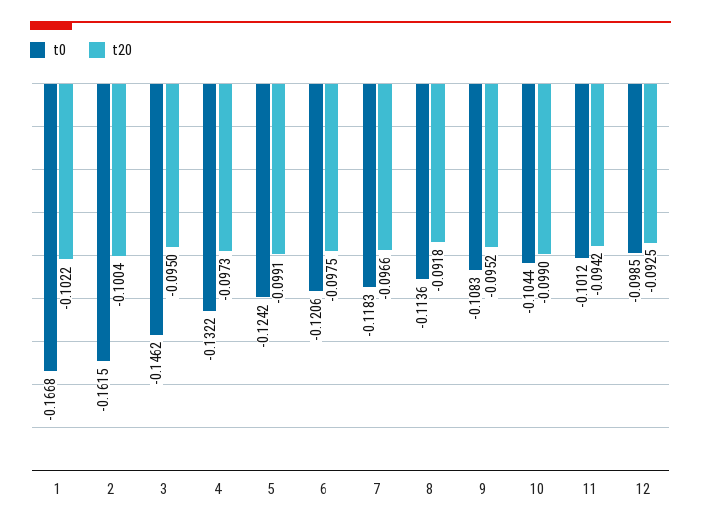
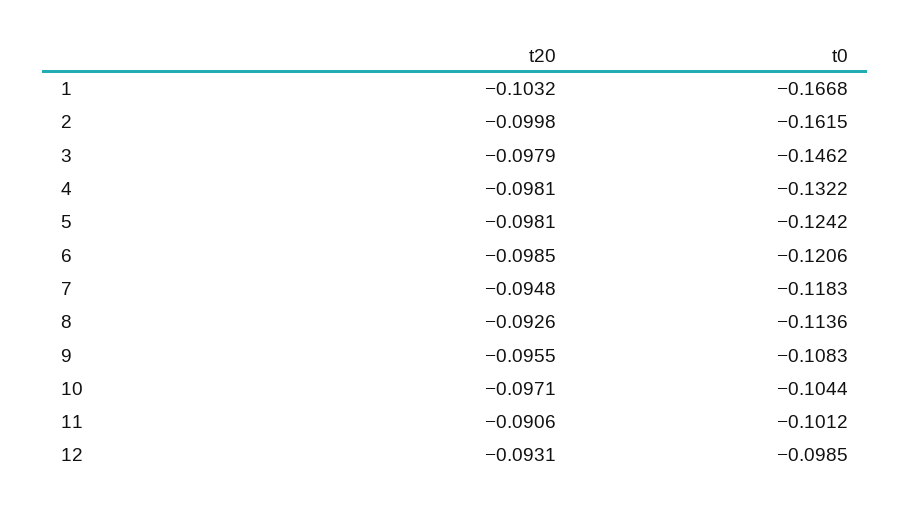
  {
    "t0": {
      "1": -0.1668,
      "2": -0.1615,
      "3": -0.1462,
      "4": -0.1322,
      "5": -0.1242,
      "6": -0.1206,
      "7": -0.1183,
      "8": -0.1136,
      "9": -0.1083,
      "10": -0.1044,
      "11": -0.1012,
      "12": -0.0985
    },
    "t20": {
-     "1": -0.1022,
+     "1": -0.1032,
-     "2": -0.1004,
+     "2": -0.0998,
-     "3": -0.095,
+     "3": -0.0979,
-     "4": -0.0973,
+     "4": -0.0981,
-     "5": -0.0991,
+     "5": -0.0981,
-     "6": -0.0975,
+     "6": -0.0985,
-     "7": -0.0966,
+     "7": -0.0948,
-     "8": -0.0918,
+     "8": -0.0926,
-     "9": -0.0952,
+     "9": -0.0955,
-     "10": -0.099,
+     "10": -0.0971,
-     "11": -0.0942,
+     "11": -0.0906,
-     "12": -0.0925
+     "12": -0.0931
    }
  }

